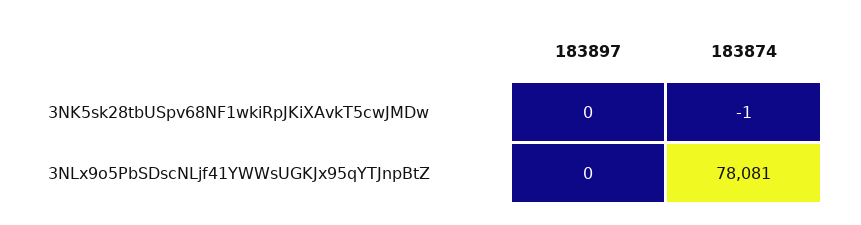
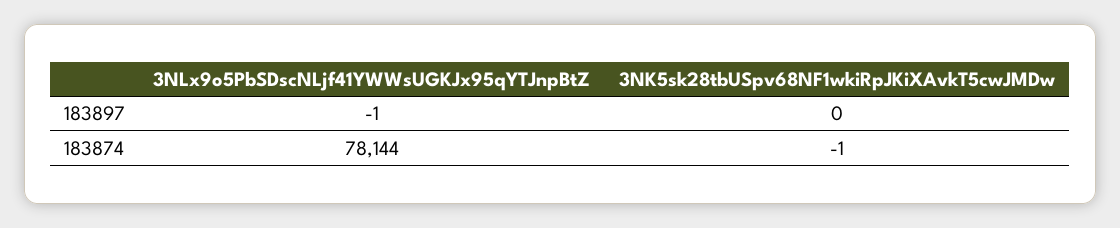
  {
    "183897": {
      "3NK5sk28tbUSpv68NF1wkiRpJKiXAvkT5cwJMDw": 0,
-     "3NLx9o5PbSDscNLjf41YWWsUGKJx95qYTJnpBtZ": 0
+     "3NLx9o5PbSDscNLjf41YWWsUGKJx95qYTJnpBtZ": -1
    },
    "183874": {
      "3NK5sk28tbUSpv68NF1wkiRpJKiXAvkT5cwJMDw": -1,
-     "3NLx9o5PbSDscNLjf41YWWsUGKJx95qYTJnpBtZ": 78081
+     "3NLx9o5PbSDscNLjf41YWWsUGKJx95qYTJnpBtZ": 78144
    }
  }

